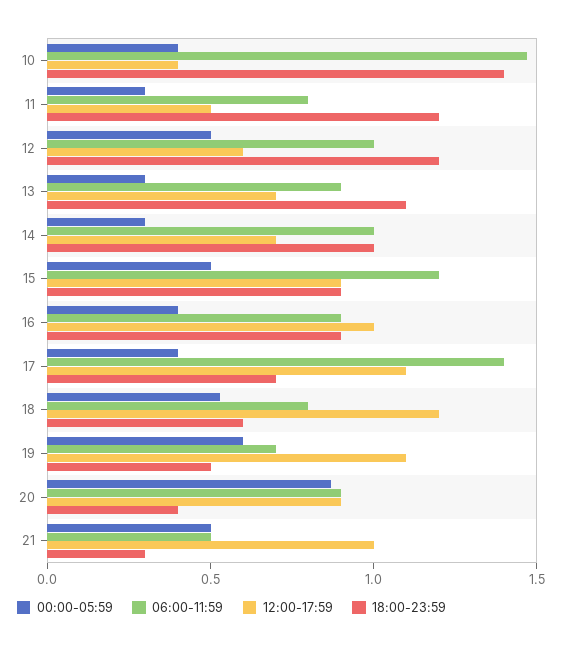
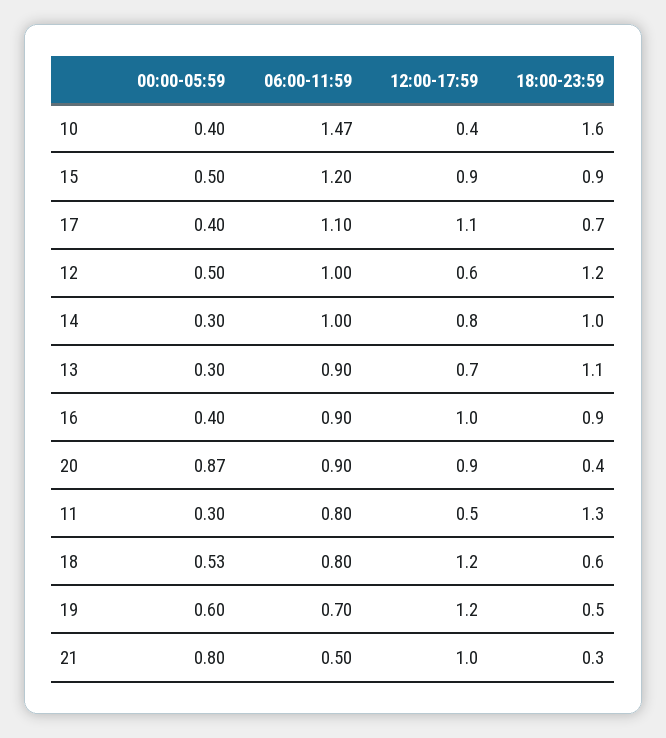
  {
    "00:00-05:59": {
      "10": 0.4,
      "11": 0.3,
      "12": 0.5,
      "13": 0.3,
      "14": 0.3,
      "15": 0.5,
      "16": 0.4,
      "17": 0.4,
      "18": 0.53,
      "19": 0.6,
      "20": 0.87,
-     "21": 0.5
+     "21": 0.8
    },
    "06:00-11:59": {
      "10": 1.47,
      "11": 0.8,
      "12": 1,
      "13": 0.9,
      "14": 1,
      "15": 1.2,
      "16": 0.9,
-     "17": 1.4,
+     "17": 1.1,
      "18": 0.8,
      "19": 0.7,
      "20": 0.9,
      "21": 0.5
    },
    "12:00-17:59": {
      "10": 0.4,
      "11": 0.5,
      "12": 0.6,
      "13": 0.7,
-     "14": 0.7,
+     "14": 0.8,
      "15": 0.9,
      "16": 1,
      "17": 1.1,
      "18": 1.2,
-     "19": 1.1,
+     "19": 1.2,
      "20": 0.9,
      "21": 1
    },
    "18:00-23:59": {
-     "10": 1.4,
+     "10": 1.6,
-     "11": 1.2,
+     "11": 1.3,
      "12": 1.2,
      "13": 1.1,
      "14": 1,
      "15": 0.9,
      "16": 0.9,
      "17": 0.7,
      "18": 0.6,
      "19": 0.5,
      "20": 0.4,
      "21": 0.3
    }
  }

